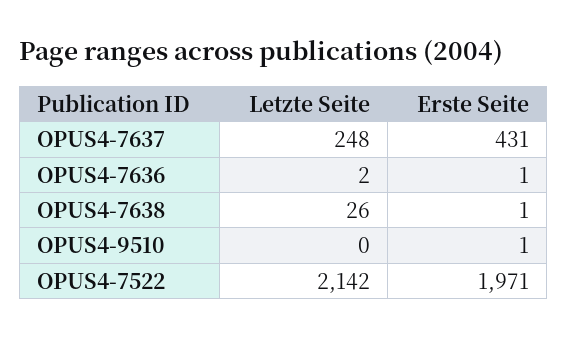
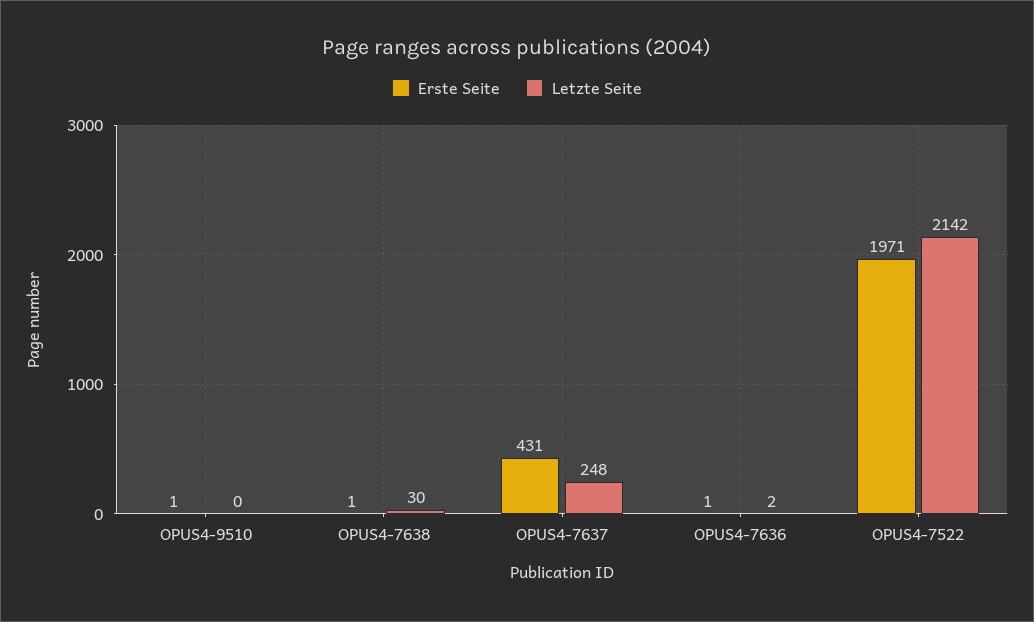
  {
    "Letzte Seite": {
      "OPUS4-7637": 248,
      "OPUS4-7636": 2,
-     "OPUS4-7638": 26,
+     "OPUS4-7638": 30,
      "OPUS4-9510": 0,
      "OPUS4-7522": 2142
    },
    "Erste Seite": {
      "OPUS4-7637": 431,
      "OPUS4-7636": 1,
      "OPUS4-7638": 1,
      "OPUS4-9510": 1,
      "OPUS4-7522": 1971
    }
  }

